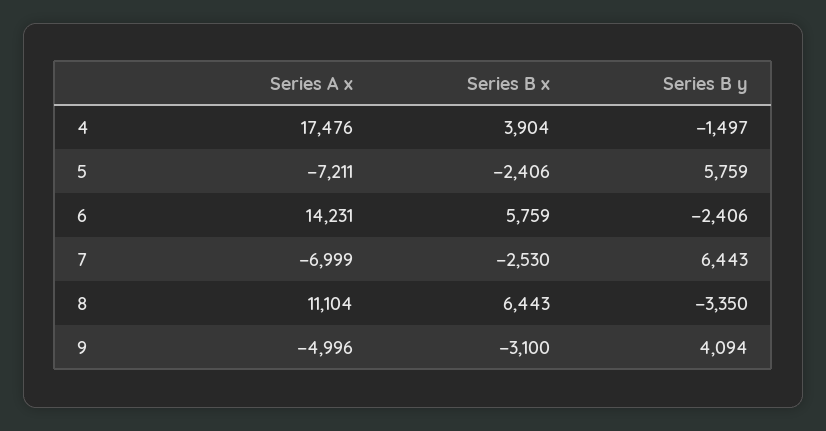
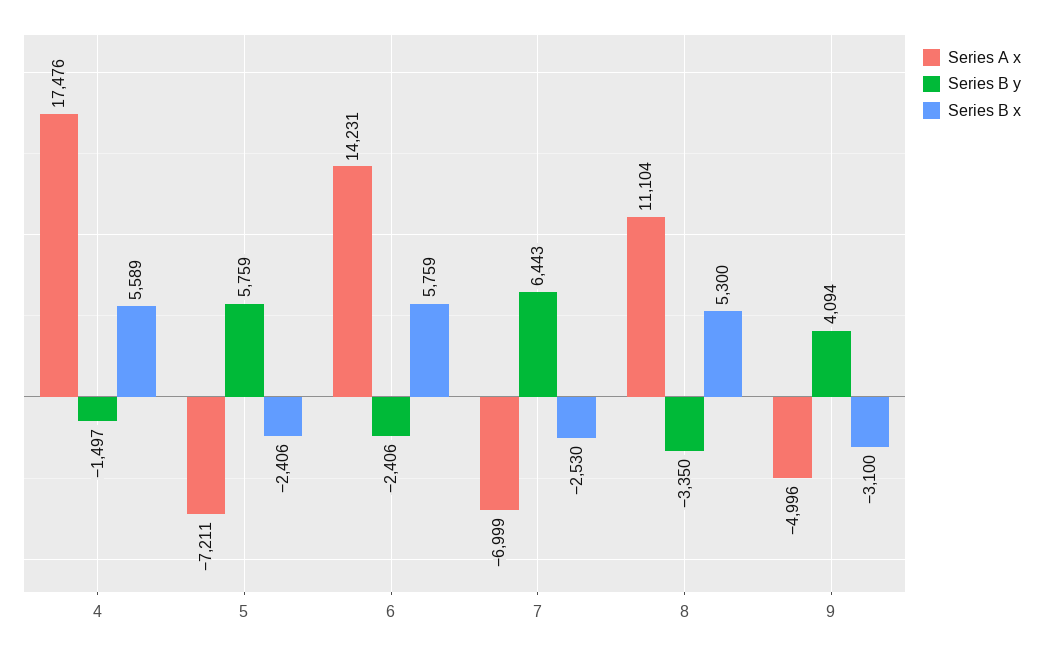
  {
    "Series A x": {
      "4": 17476,
      "5": -7211,
      "6": 14231,
      "7": -6999,
      "8": 11104,
      "9": -4996
    },
    "Series B x": {
-     "4": 3904,
+     "4": 5589,
      "5": -2406,
      "6": 5759,
      "7": -2530,
-     "8": 6443,
+     "8": 5300,
      "9": -3100
    },
    "Series B y": {
      "4": -1497,
      "5": 5759,
      "6": -2406,
      "7": 6443,
      "8": -3350,
      "9": 4094
    }
  }

